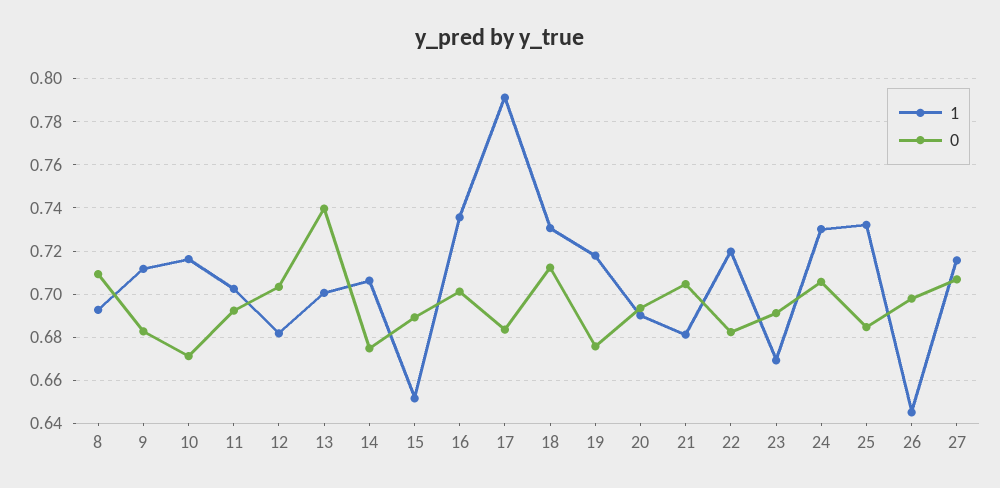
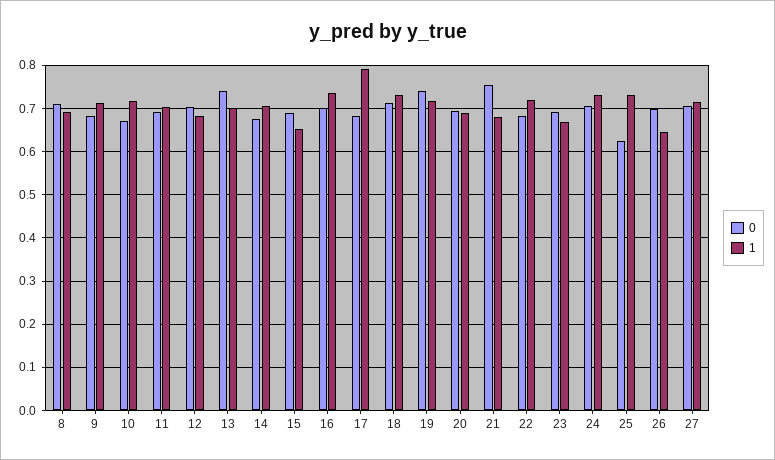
  {
    "1": {
      "8": 0.695,
      "9": 0.71,
      "10": 0.715,
      "11": 0.7,
      "12": 0.68,
      "13": 0.7,
      "14": 0.705,
      "15": 0.65,
      "16": 0.735,
      "17": 0.79,
      "18": 0.73,
      "19": 0.72,
      "20": 0.69,
      "21": 0.68,
      "22": 0.72,
      "23": 0.67,
      "24": 0.73,
      "25": 0.73,
      "26": 0.645,
      "27": 0.715
    },
    "0": {
      "8": 0.71,
      "9": 0.685,
      "10": 0.67,
      "11": 0.69,
      "12": 0.705,
      "13": 0.74,
      "14": 0.675,
      "15": 0.69,
      "16": 0.7,
      "17": 0.685,
      "18": 0.71,
-     "19": 0.675,
+     "19": 0.74,
      "20": 0.695,
-     "21": 0.705,
+     "21": 0.76,
      "22": 0.68,
      "23": 0.69,
      "24": 0.705,
-     "25": 0.685,
+     "25": 0.62,
      "26": 0.7,
      "27": 0.705
    }
  }

